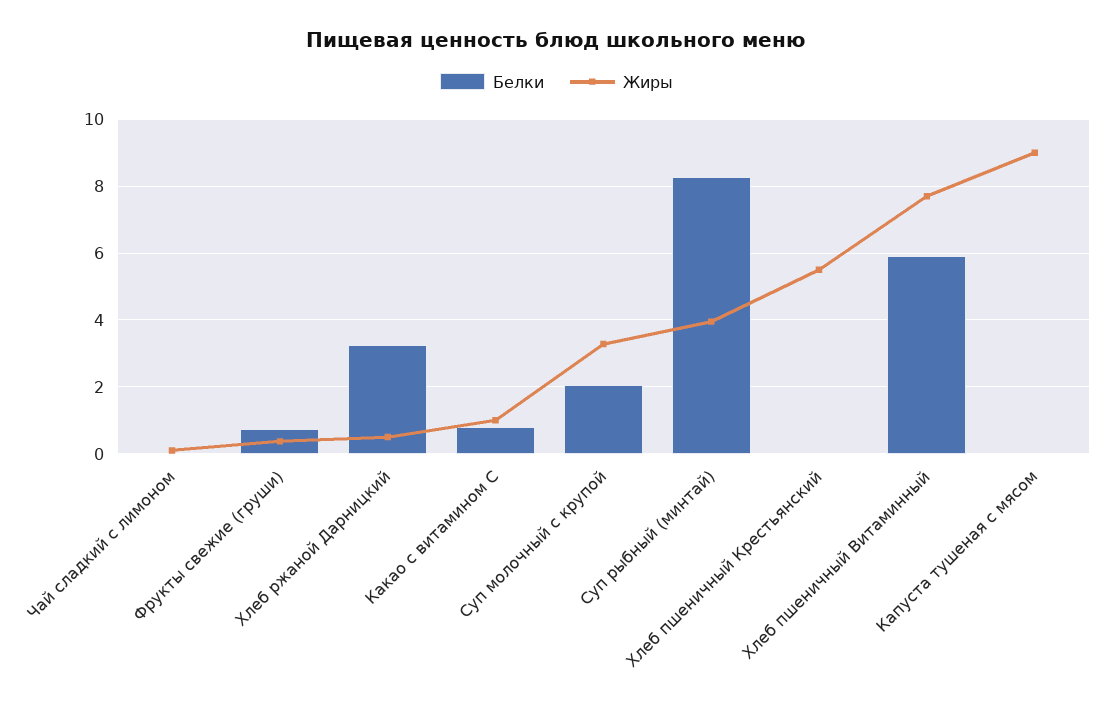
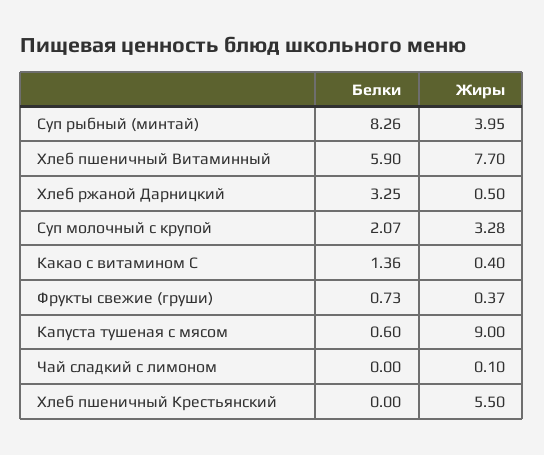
  {
    "Белки": {
      "Чай сладкий с лимоном": 0,
      "Фрукты свежие (груши)": 0.73,
      "Хлеб ржаной Дарницкий": 3.25,
-     "Какао с витамином С": 0.8,
+     "Какао с витамином С": 1.36,
      "Суп молочный с крупой": 2.07,
      "Суп рыбный (минтай)": 8.26,
      "Хлеб пшеничный Крестьянский": 0,
      "Хлеб пшеничный Витаминный": 5.9,
-     "Капуста тушеная с мясом": 0
+     "Капуста тушеная с мясом": 0.6
    },
    "Жиры": {
      "Чай сладкий с лимоном": 0.1,
      "Фрукты свежие (груши)": 0.37,
      "Хлеб ржаной Дарницкий": 0.5,
-     "Какао с витамином С": 1,
+     "Какао с витамином С": 0.4,
      "Суп молочный с крупой": 3.28,
      "Суп рыбный (минтай)": 3.95,
      "Хлеб пшеничный Крестьянский": 5.5,
      "Хлеб пшеничный Витаминный": 7.7,
      "Капуста тушеная с мясом": 9
    }
  }

